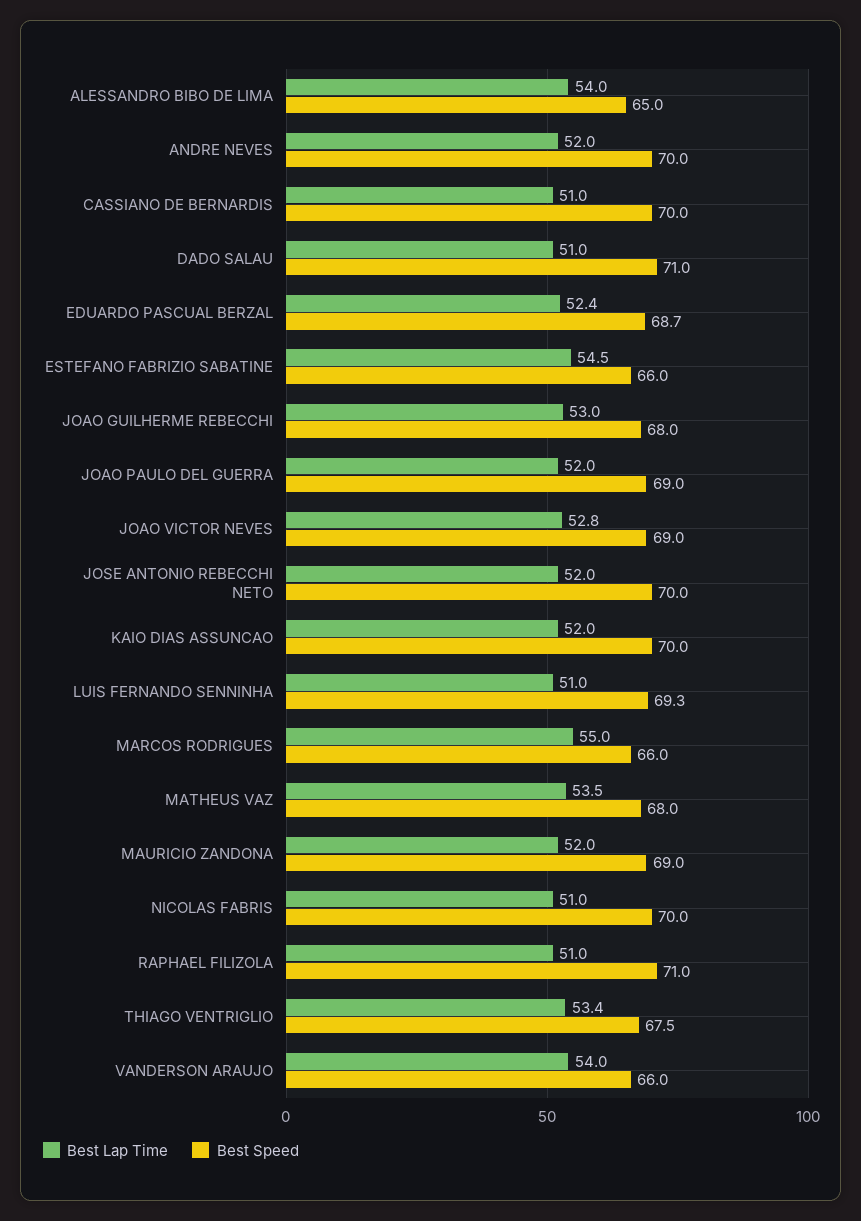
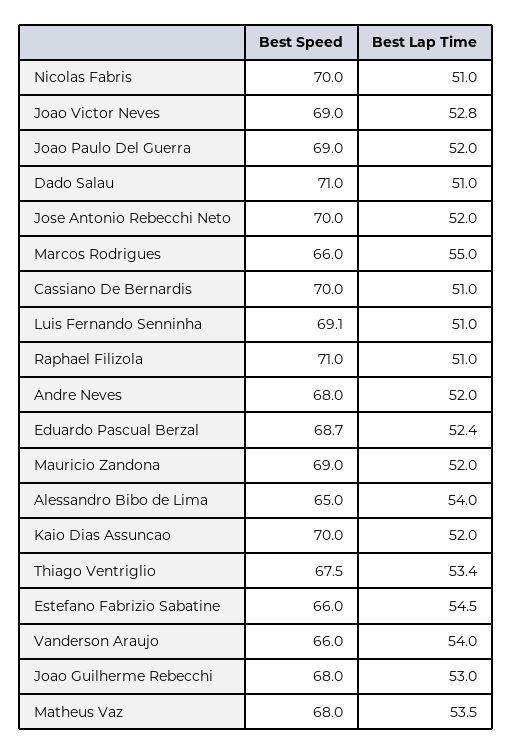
  {
    "Best Lap Time": {
      "ALESSANDRO BIBO DE LIMA": 54,
      "ANDRE NEVES": 52,
      "CASSIANO DE BERNARDIS": 51,
      "DADO SALAU": 51,
      "EDUARDO PASCUAL BERZAL": 52.4,
      "ESTEFANO FABRIZIO SABATINE": 54.5,
      "JOAO GUILHERME REBECCHI": 53,
      "JOAO PAULO DEL GUERRA": 52,
      "JOAO VICTOR NEVES": 52.8,
      "JOSE ANTONIO REBECCHI NETO": 52,
      "KAIO DIAS ASSUNCAO": 52,
      "LUIS FERNANDO SENNINHA": 51,
      "MARCOS RODRIGUES": 55,
      "MATHEUS VAZ": 53.5,
      "MAURICIO ZANDONA": 52,
      "NICOLAS FABRIS": 51,
      "RAPHAEL FILIZOLA": 51,
      "THIAGO VENTRIGLIO": 53.4,
      "VANDERSON ARAUJO": 54
    },
    "Best Speed": {
      "ALESSANDRO BIBO DE LIMA": 65,
-     "ANDRE NEVES": 70,
+     "ANDRE NEVES": 68,
      "CASSIANO DE BERNARDIS": 70,
      "DADO SALAU": 71,
      "EDUARDO PASCUAL BERZAL": 68.7,
      "ESTEFANO FABRIZIO SABATINE": 66,
      "JOAO GUILHERME REBECCHI": 68,
      "JOAO PAULO DEL GUERRA": 69,
      "JOAO VICTOR NEVES": 69,
      "JOSE ANTONIO REBECCHI NETO": 70,
      "KAIO DIAS ASSUNCAO": 70,
-     "LUIS FERNANDO SENNINHA": 69.3,
+     "LUIS FERNANDO SENNINHA": 69.1,
      "MARCOS RODRIGUES": 66,
      "MATHEUS VAZ": 68,
      "MAURICIO ZANDONA": 69,
      "NICOLAS FABRIS": 70,
      "RAPHAEL FILIZOLA": 71,
      "THIAGO VENTRIGLIO": 67.5,
      "VANDERSON ARAUJO": 66
    }
  }

